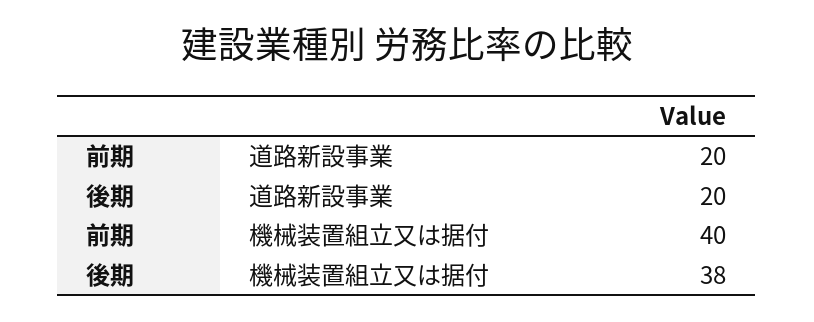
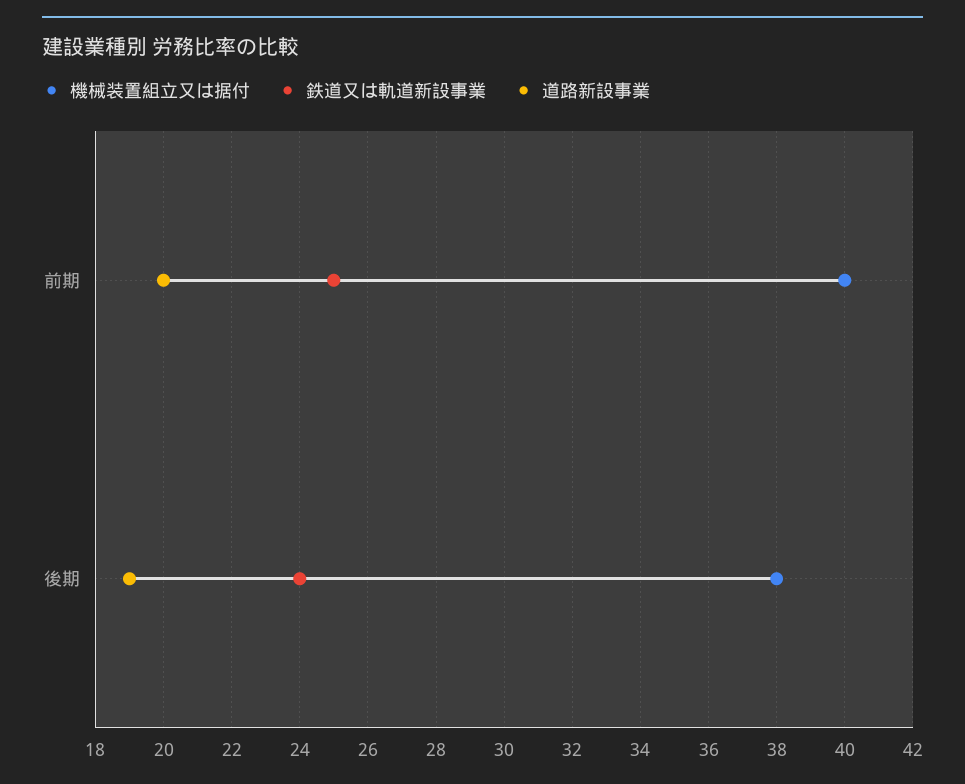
  {
    "道路新設事業": {
      "前期": 20,
-     "後期": 20
+     "後期": 19
    },
    "機械装置組立又は据付": {
      "前期": 40,
      "後期": 38
-   }
+   },
+   "鉄道又は軌道新設事業": {
+     "前期": 25,
+     "後期": 24
+   }
  }

